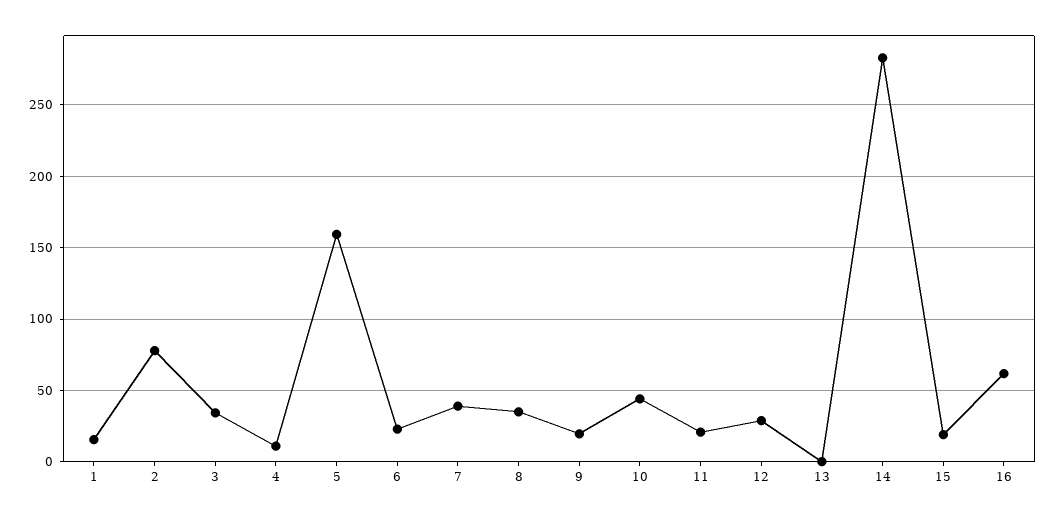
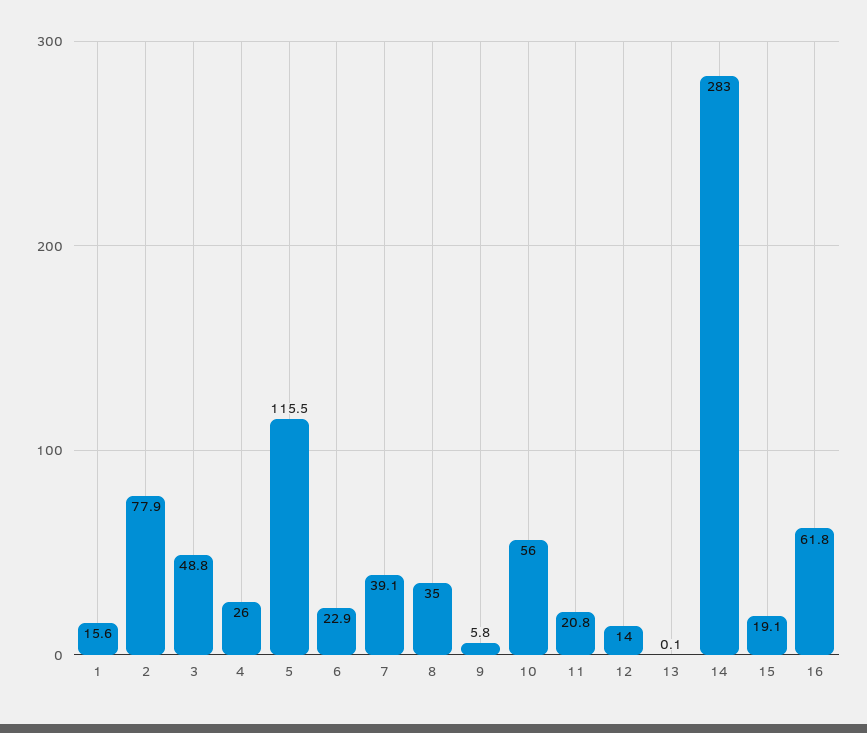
  {
    "1": 15.6,
    "2": 77.9,
-   "3": 35,
+   "3": 48.8,
-   "4": 10,
+   "4": 26,
-   "5": 160,
+   "5": 115.5,
    "6": 22.9,
    "7": 39.1,
    "8": 35,
-   "9": 20,
+   "9": 5.8,
-   "10": 45,
+   "10": 56,
    "11": 20.8,
-   "12": 30,
+   "12": 14,
    "13": 0.1,
    "14": 283,
    "15": 19.1,
    "16": 61.8
  }

